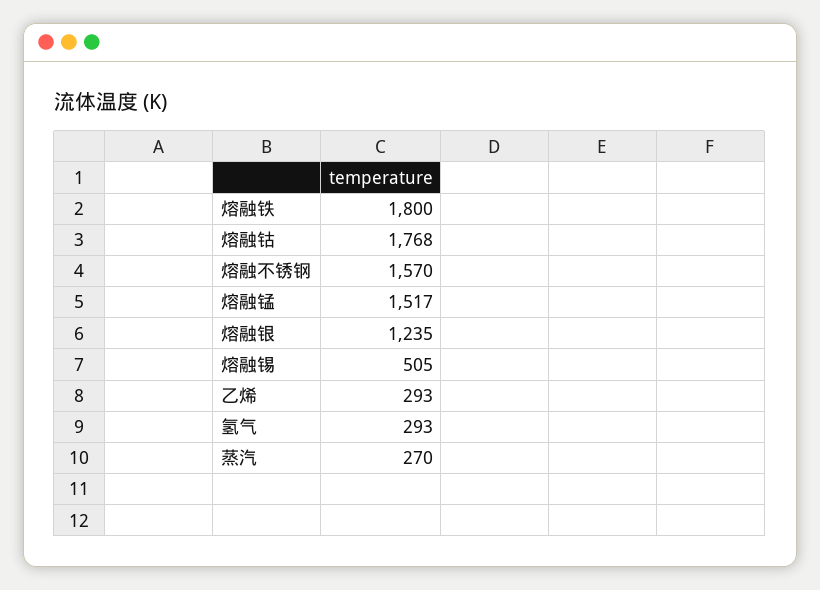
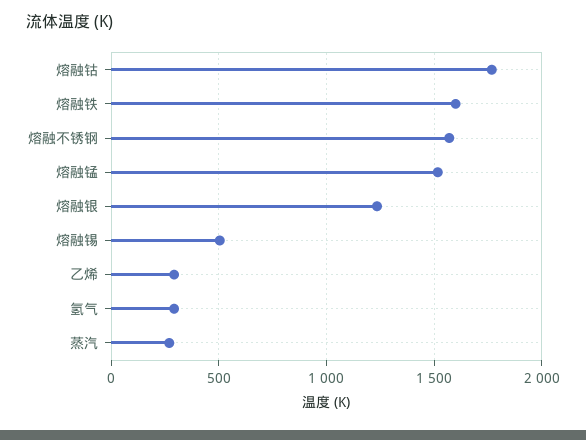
  {
-   "熔融铁": 1800,
+   "熔融铁": 1600,
    "熔融钴": 1768,
    "熔融不锈钢": 1570,
    "熔融锰": 1517,
    "熔融银": 1235,
    "熔融锡": 505,
    "乙烯": 293,
    "氢气": 293,
    "蒸汽": 270
  }

